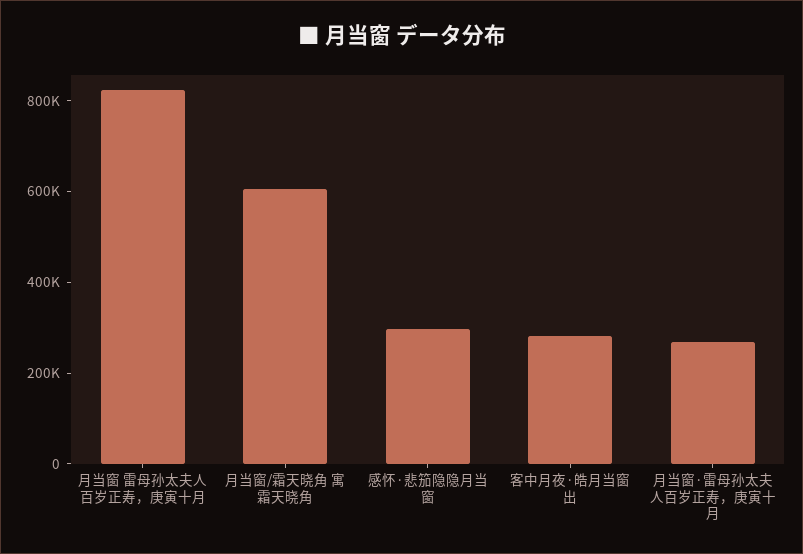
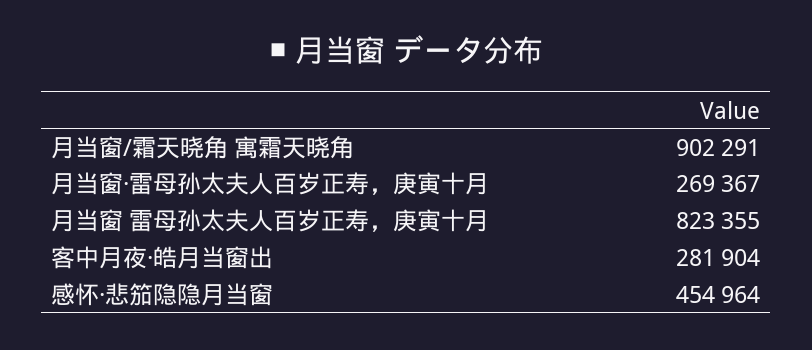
  {
    "月当窗 雷母孙太夫人百岁正寿，庚寅十月": 823355,
-   "月当窗/霜天晓角 寓霜天晓角": 600000,
+   "月当窗/霜天晓角 寓霜天晓角": 902291,
-   "感怀·悲笳隐隐月当窗": 300000,
+   "感怀·悲笳隐隐月当窗": 454964,
    "客中月夜·皓月当窗出": 281904,
    "月当窗·雷母孙太夫人百岁正寿，庚寅十月": 269367
  }

